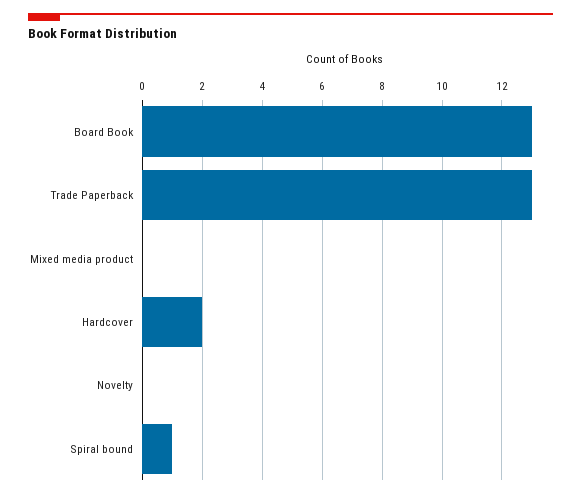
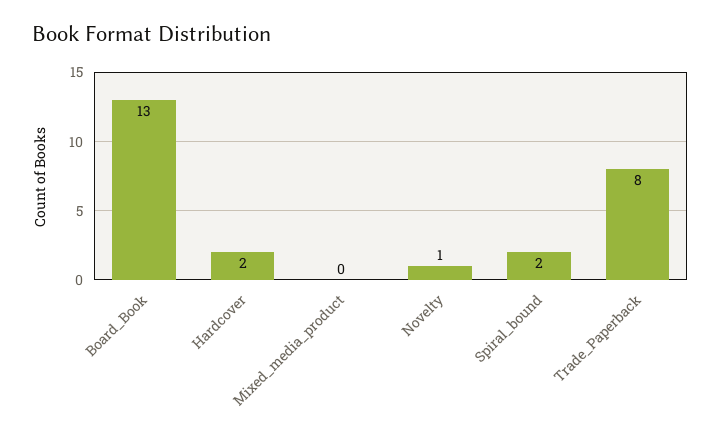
  {
    "Board Book": 13,
-   "Trade Paperback": 13,
+   "Trade Paperback": 8,
    "Mixed media product": 0,
    "Hardcover": 2,
-   "Novelty": 0,
+   "Novelty": 1,
-   "Spiral bound": 1
+   "Spiral bound": 2
  }

